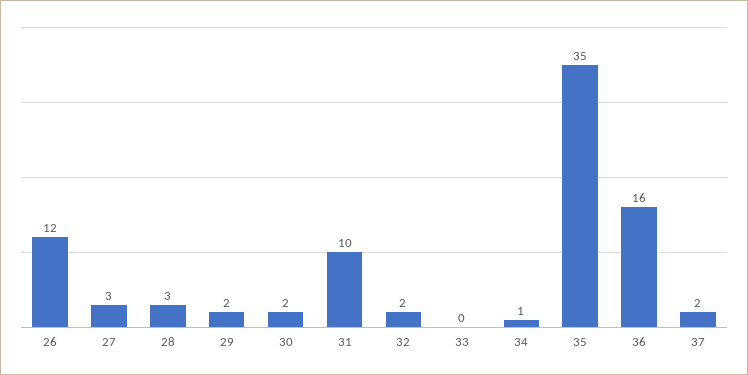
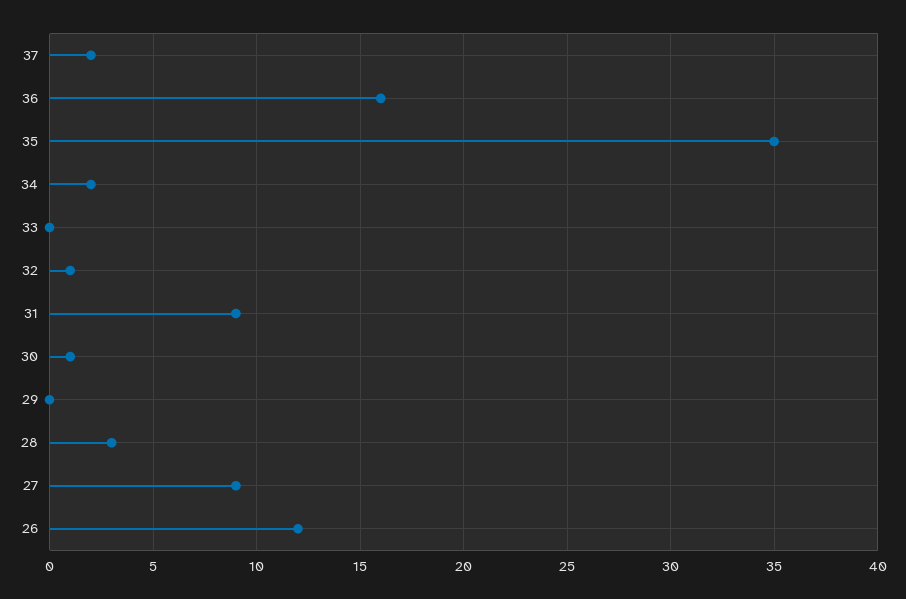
  {
    "26": 12,
-   "27": 3,
+   "27": 9,
    "28": 3,
-   "29": 2,
+   "29": 0,
-   "30": 2,
+   "30": 1,
-   "31": 10,
+   "31": 9,
-   "32": 2,
+   "32": 1,
    "33": 0,
-   "34": 1,
+   "34": 2,
    "35": 35,
    "36": 16,
    "37": 2
  }

